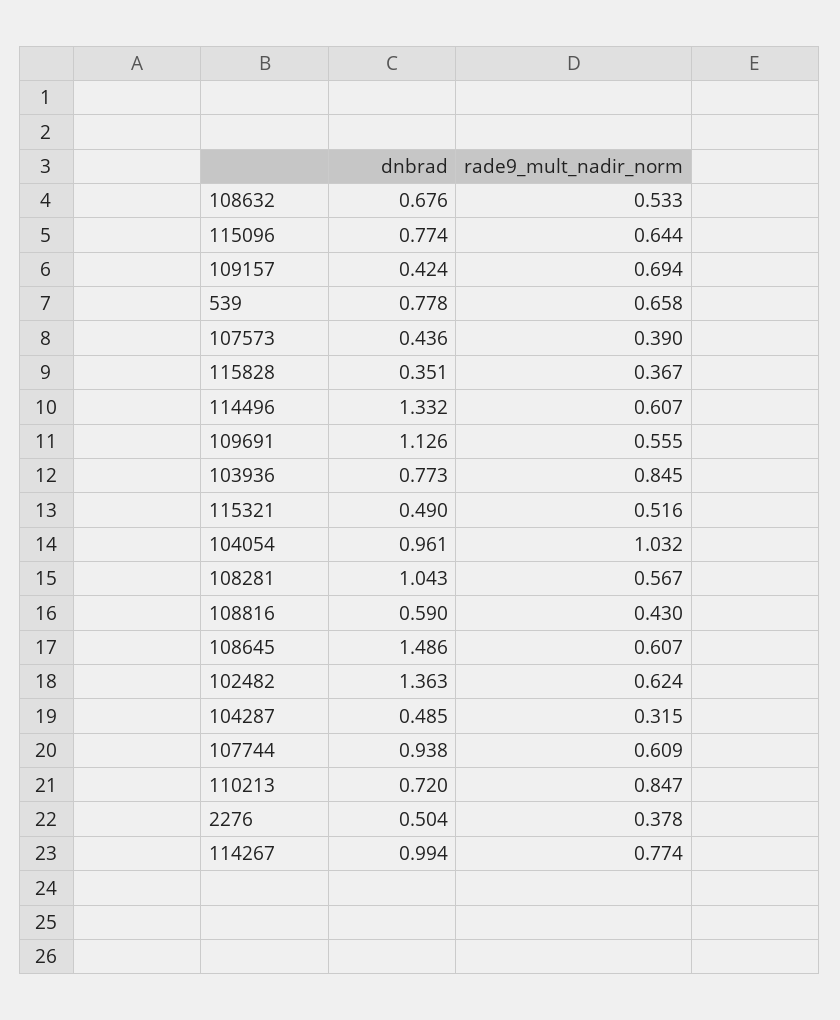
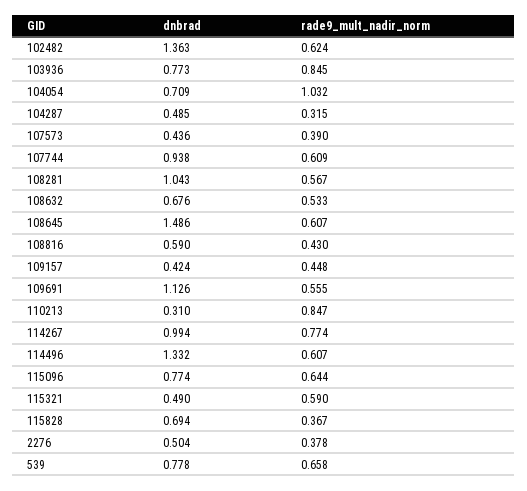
  {
    "dnbrad": {
      "108632": 0.676,
      "115096": 0.774,
      "109157": 0.424,
      "539": 0.778,
      "107573": 0.436,
-     "115828": 0.351,
+     "115828": 0.694,
      "114496": 1.332,
      "109691": 1.126,
      "103936": 0.773,
      "115321": 0.49,
-     "104054": 0.961,
+     "104054": 0.709,
      "108281": 1.043,
      "108816": 0.59,
      "108645": 1.486,
      "102482": 1.363,
      "104287": 0.485,
      "107744": 0.938,
-     "110213": 0.72,
+     "110213": 0.31,
      "2276": 0.504,
      "114267": 0.994
    },
    "rade9_mult_nadir_norm": {
      "108632": 0.533,
      "115096": 0.644,
-     "109157": 0.694,
+     "109157": 0.448,
      "539": 0.658,
      "107573": 0.39,
      "115828": 0.367,
      "114496": 0.607,
      "109691": 0.555,
      "103936": 0.845,
-     "115321": 0.516,
+     "115321": 0.59,
      "104054": 1.032,
      "108281": 0.567,
      "108816": 0.43,
      "108645": 0.607,
      "102482": 0.624,
      "104287": 0.315,
      "107744": 0.609,
      "110213": 0.847,
      "2276": 0.378,
      "114267": 0.774
    }
  }

